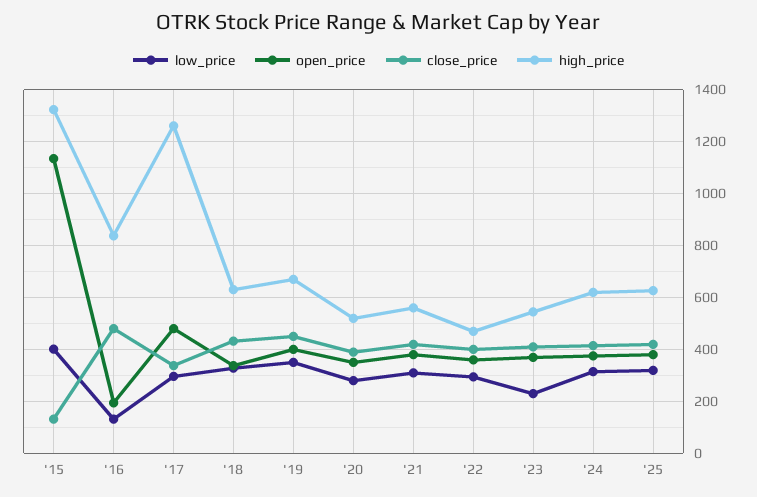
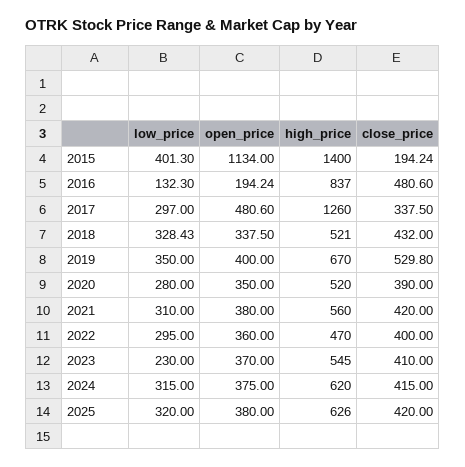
  {
    "low_price": {
      "'15": 401.3,
      "'16": 132.3,
      "'17": 297,
      "'18": 328.43,
      "'19": 350,
      "'20": 280,
      "'21": 310,
      "'22": 295,
      "'23": 230,
      "'24": 315,
      "'25": 320
    },
    "open_price": {
      "'15": 1134,
      "'16": 194.24,
      "'17": 480.6,
      "'18": 337.5,
      "'19": 400,
      "'20": 350,
      "'21": 380,
      "'22": 360,
      "'23": 370,
      "'24": 375,
      "'25": 380
    },
    "close_price": {
-     "'15": 125,
+     "'15": 194.24,
      "'16": 480.6,
      "'17": 337.5,
      "'18": 432,
-     "'19": 450,
+     "'19": 529.8,
      "'20": 390,
      "'21": 420,
      "'22": 400,
      "'23": 410,
      "'24": 415,
      "'25": 420
    },
    "high_price": {
-     "'15": 1325,
+     "'15": 1400,
      "'16": 837,
      "'17": 1260,
-     "'18": 625,
+     "'18": 521,
      "'19": 670,
      "'20": 520,
      "'21": 560,
      "'22": 470,
      "'23": 545,
      "'24": 620,
      "'25": 626
    }
  }

